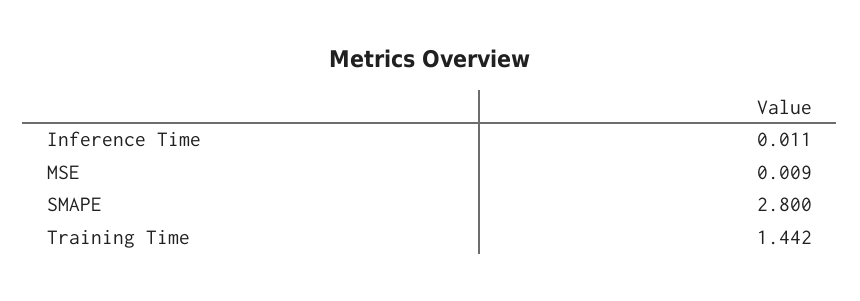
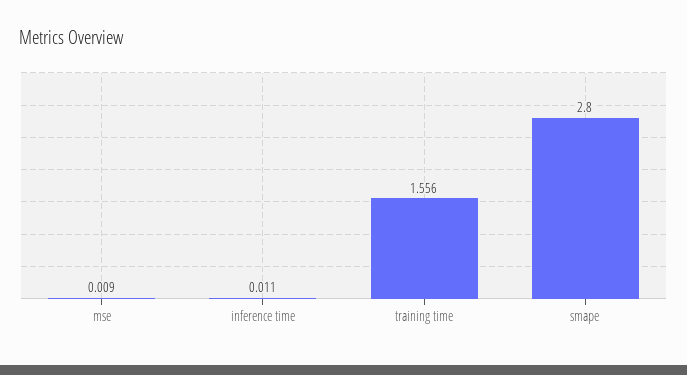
  {
    "Inference Time": 0.011,
    "MSE": 0.009,
    "SMAPE": 2.8,
-   "Training Time": 1.442
+   "Training Time": 1.556
  }

